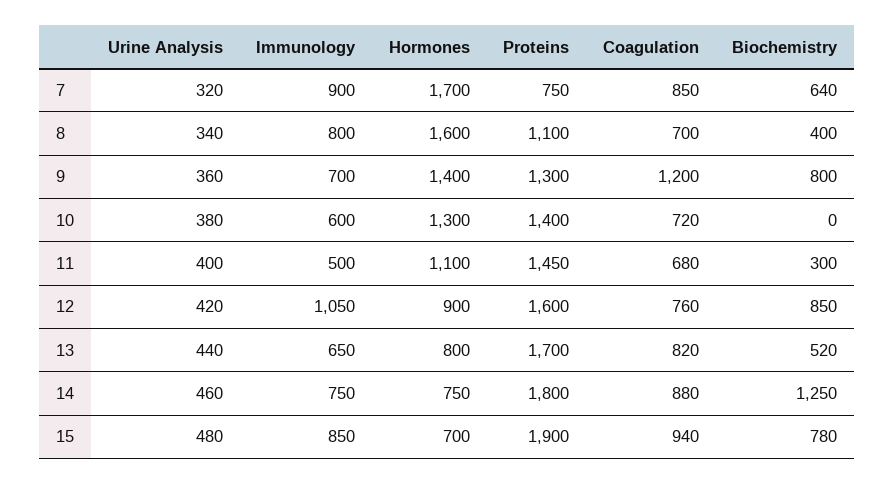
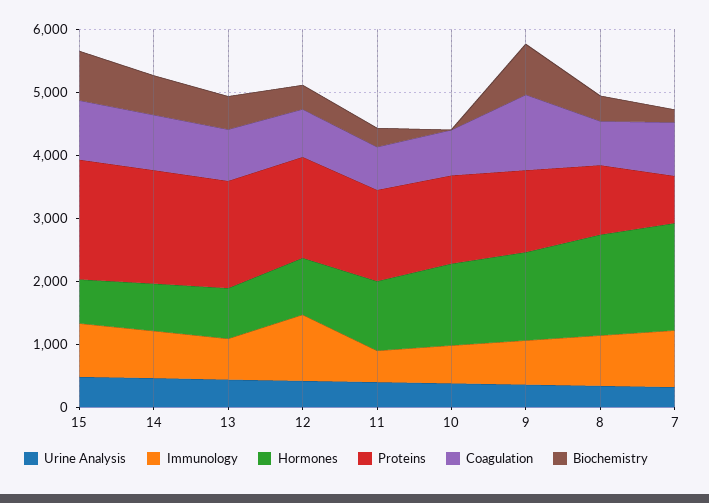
  {
    "Urine Analysis": {
      "7": 320,
      "8": 340,
      "9": 360,
      "10": 380,
      "11": 400,
      "12": 420,
      "13": 440,
      "14": 460,
      "15": 480
    },
    "Immunology": {
      "7": 900,
      "8": 800,
      "9": 700,
      "10": 600,
      "11": 500,
      "12": 1050,
      "13": 650,
      "14": 750,
      "15": 850
    },
    "Hormones": {
      "7": 1700,
      "8": 1600,
      "9": 1400,
      "10": 1300,
      "11": 1100,
      "12": 900,
      "13": 800,
      "14": 750,
      "15": 700
    },
    "Proteins": {
      "7": 750,
      "8": 1100,
      "9": 1300,
      "10": 1400,
      "11": 1450,
      "12": 1600,
      "13": 1700,
      "14": 1800,
      "15": 1900
    },
    "Coagulation": {
      "7": 850,
      "8": 700,
      "9": 1200,
      "10": 720,
      "11": 680,
      "12": 760,
      "13": 820,
      "14": 880,
      "15": 940
    },
    "Biochemistry": {
-     "7": 640,
+     "7": 200,
      "8": 400,
      "9": 800,
      "10": 0,
      "11": 300,
-     "12": 850,
+     "12": 400,
      "13": 520,
-     "14": 1250,
+     "14": 600,
      "15": 780
    }
  }

